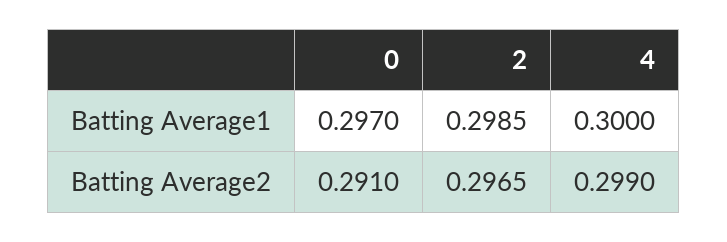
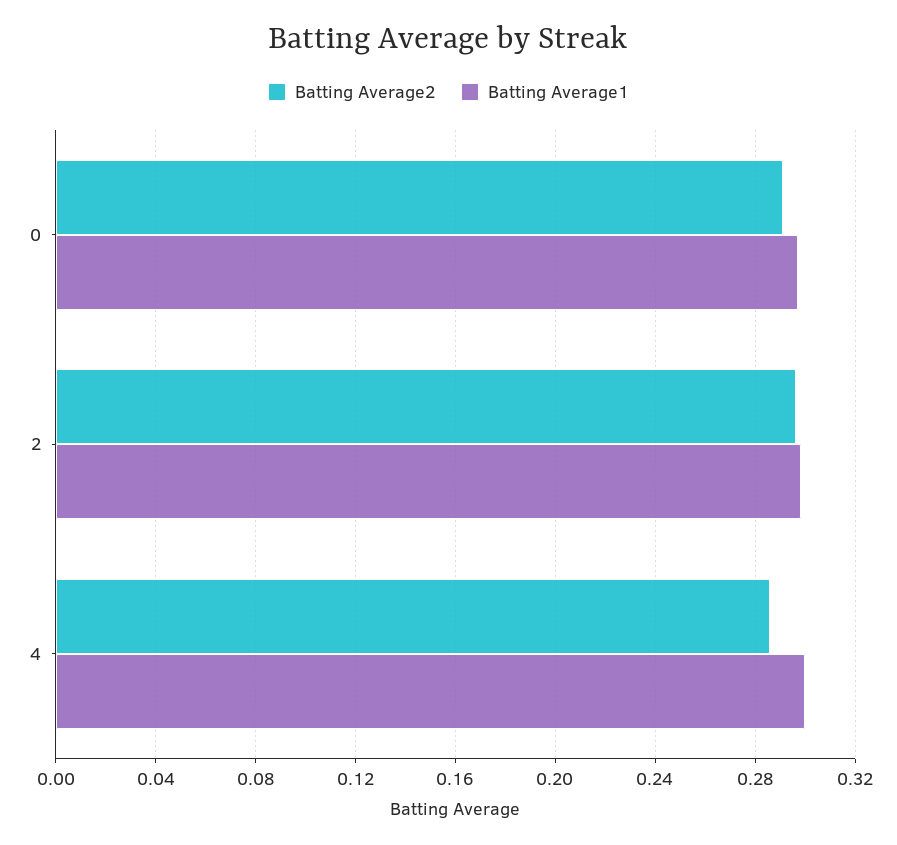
  {
    "Batting Average1": {
      "0": 0.297,
      "2": 0.2985,
      "4": 0.3
    },
    "Batting Average2": {
      "0": 0.291,
      "2": 0.2965,
-     "4": 0.299
+     "4": 0.285
    }
  }

